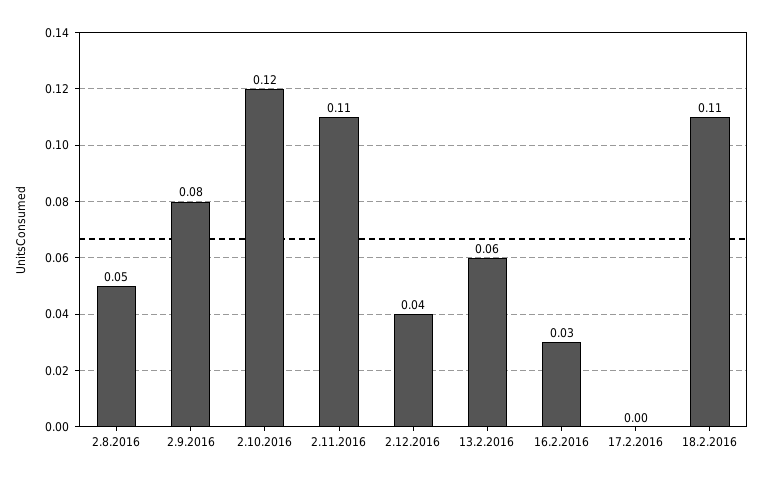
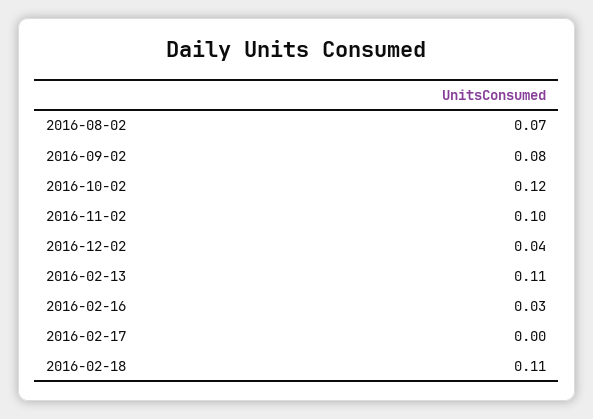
  {
-   "2.8.2016": 0.05,
+   "2.8.2016": 0.07,
    "2.9.2016": 0.08,
    "2.10.2016": 0.12,
-   "2.11.2016": 0.11,
+   "2.11.2016": 0.1,
    "2.12.2016": 0.04,
-   "13.2.2016": 0.06,
+   "13.2.2016": 0.11,
    "16.2.2016": 0.03,
    "17.2.2016": 0,
    "18.2.2016": 0.11
  }

